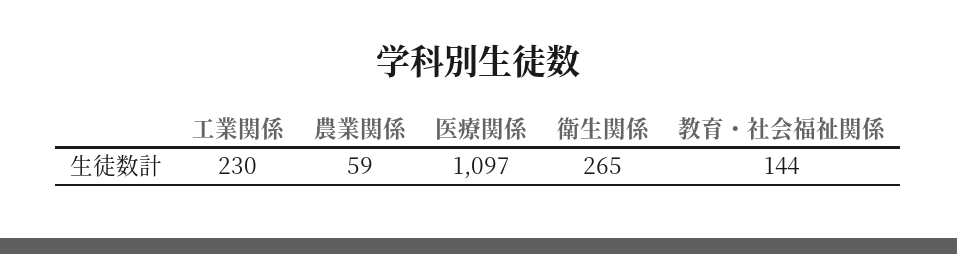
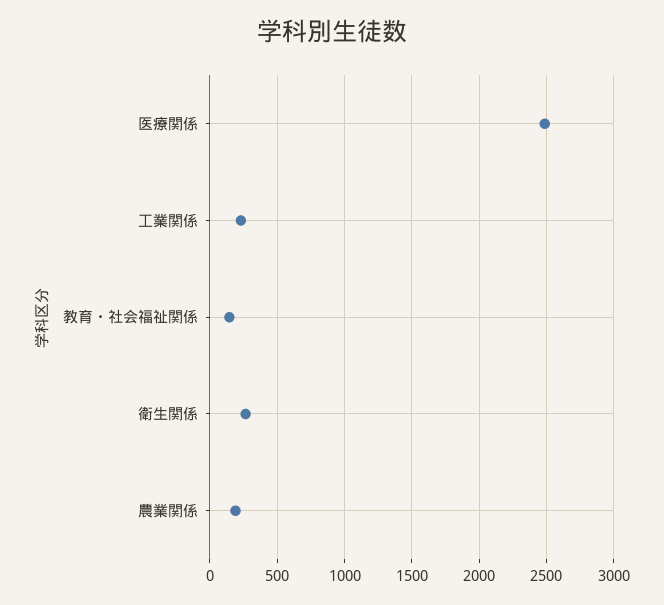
  {
    "工業関係": 230,
-   "農業関係": 59,
+   "農業関係": 200,
-   "医療関係": 1097,
+   "医療関係": 2500,
    "衛生関係": 265,
    "教育・社会福祉関係": 144
  }

